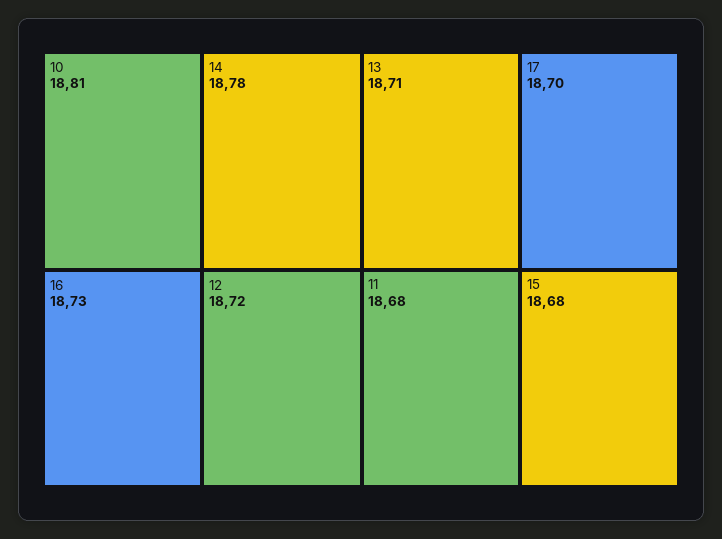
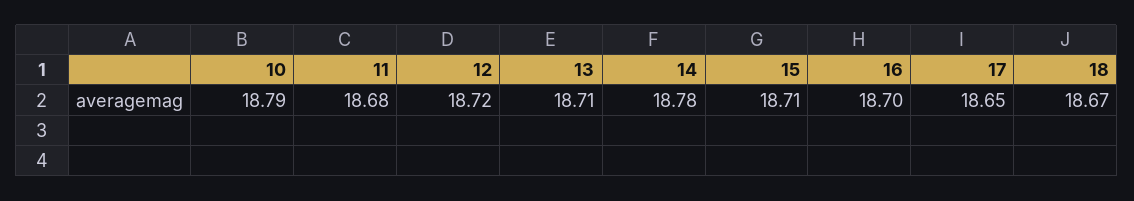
  {
-   "10": 18.81,
+   "10": 18.79,
    "14": 18.78,
-   "16": 18.73,
+   "16": 18.7,
    "12": 18.72,
    "13": 18.71,
-   "17": 18.7,
+   "17": 18.65,
    "11": 18.68,
-   "15": 18.68
+   "15": 18.71,
+   "18": 18.67
  }

